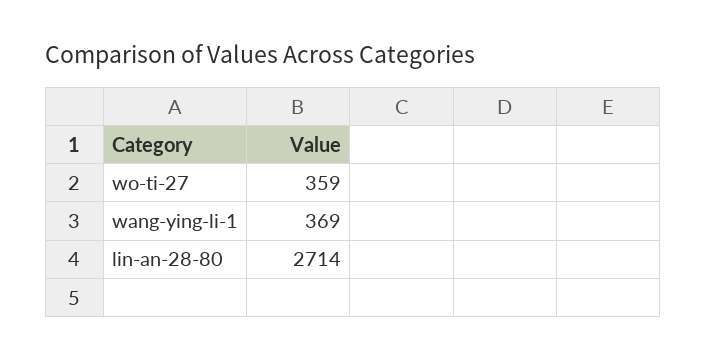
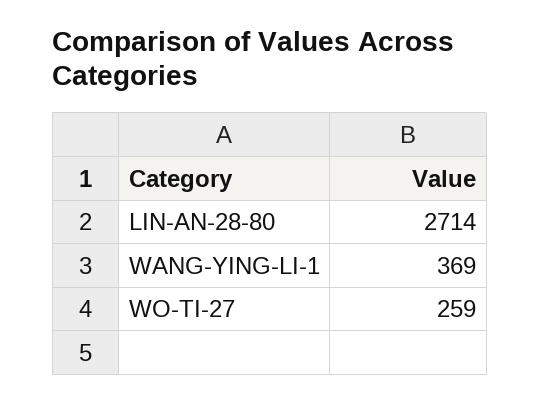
  {
-   "wo-ti-27": 359,
+   "wo-ti-27": 259,
    "wang-ying-li-1": 369,
    "lin-an-28-80": 2714
  }

